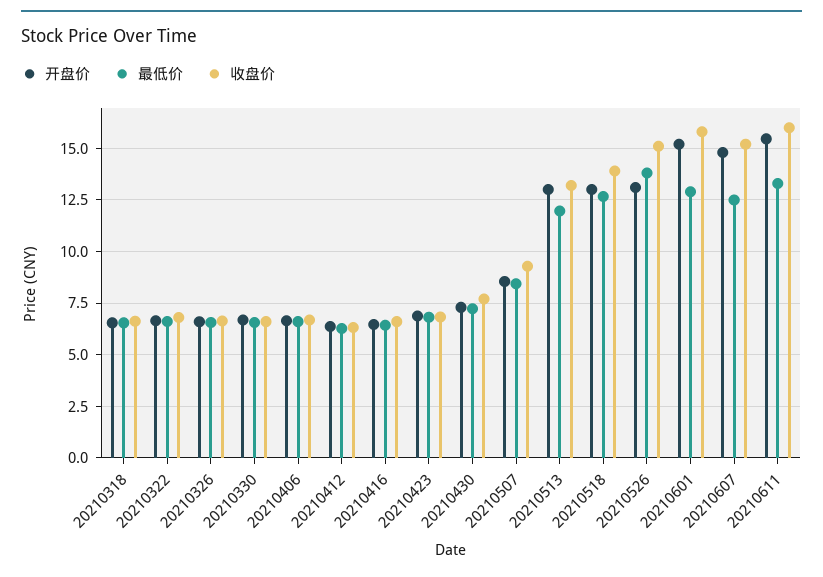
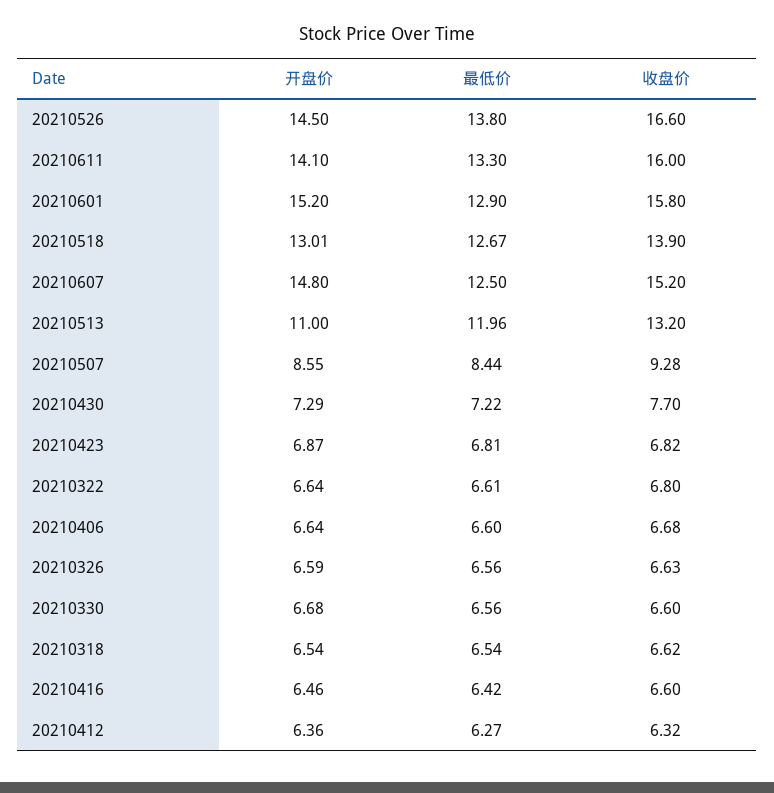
  {
    "开盘价": {
      "20210318": 6.54,
      "20210322": 6.64,
      "20210326": 6.59,
      "20210330": 6.68,
      "20210406": 6.64,
      "20210412": 6.36,
      "20210416": 6.46,
      "20210423": 6.87,
      "20210430": 7.29,
      "20210507": 8.55,
-     "20210513": 13,
+     "20210513": 11,
      "20210518": 13.01,
-     "20210526": 13,
+     "20210526": 14.5,
      "20210601": 15.2,
      "20210607": 14.8,
-     "20210611": 15.5
+     "20210611": 14.1
    },
    "最低价": {
      "20210318": 6.54,
      "20210322": 6.61,
      "20210326": 6.56,
      "20210330": 6.56,
      "20210406": 6.6,
      "20210412": 6.27,
      "20210416": 6.42,
      "20210423": 6.81,
      "20210430": 7.22,
      "20210507": 8.44,
      "20210513": 11.96,
      "20210518": 12.67,
      "20210526": 13.8,
      "20210601": 12.9,
      "20210607": 12.5,
      "20210611": 13.3
    },
    "收盘价": {
      "20210318": 6.62,
      "20210322": 6.8,
      "20210326": 6.63,
      "20210330": 6.6,
      "20210406": 6.68,
      "20210412": 6.32,
      "20210416": 6.6,
      "20210423": 6.82,
      "20210430": 7.7,
      "20210507": 9.28,
      "20210513": 13.2,
      "20210518": 13.9,
-     "20210526": 15,
+     "20210526": 16.6,
      "20210601": 15.8,
      "20210607": 15.2,
      "20210611": 16
    }
  }

